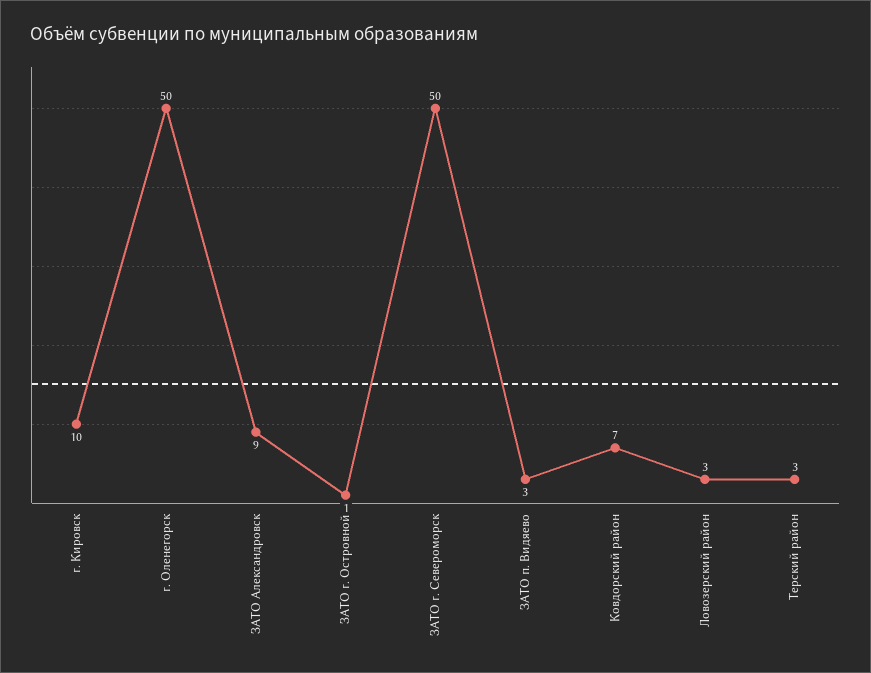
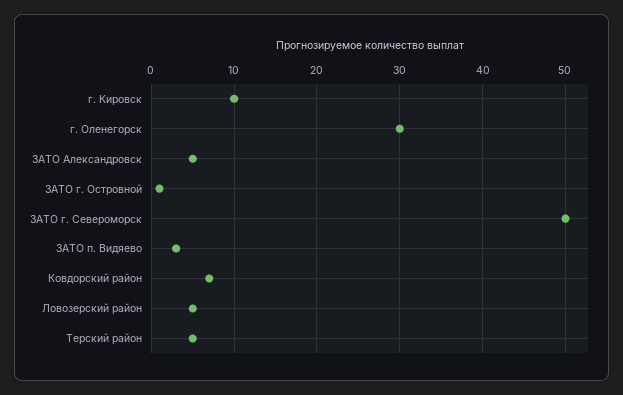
  {
    "г. Кировск": 10,
-   "г. Оленегорск": 50,
+   "г. Оленегорск": 30,
-   "ЗАТО Александровск": 9,
+   "ЗАТО Александровск": 5,
    "ЗАТО г. Островной": 1,
    "ЗАТО г. Североморск": 50,
    "ЗАТО п. Видяево": 3,
    "Ковдорский район": 7,
-   "Ловозерский район": 3,
+   "Ловозерский район": 5,
-   "Терский район": 3
+   "Терский район": 5
  }

